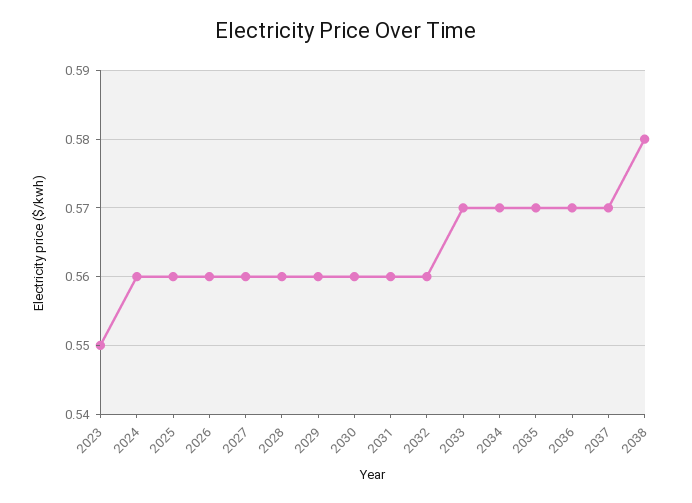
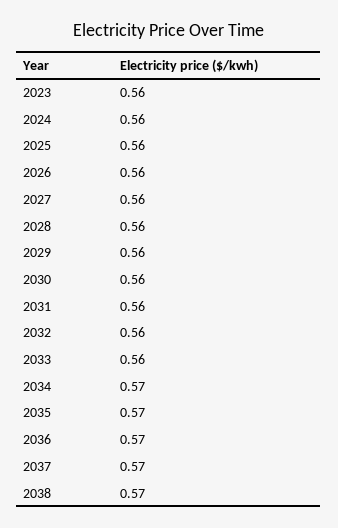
  {
-   "2023": 0.55,
+   "2023": 0.56,
    "2024": 0.56,
    "2025": 0.56,
    "2026": 0.56,
    "2027": 0.56,
    "2028": 0.56,
    "2029": 0.56,
    "2030": 0.56,
    "2031": 0.56,
    "2032": 0.56,
-   "2033": 0.57,
+   "2033": 0.56,
    "2034": 0.57,
    "2035": 0.57,
    "2036": 0.57,
    "2037": 0.57,
-   "2038": 0.58
+   "2038": 0.57
  }

